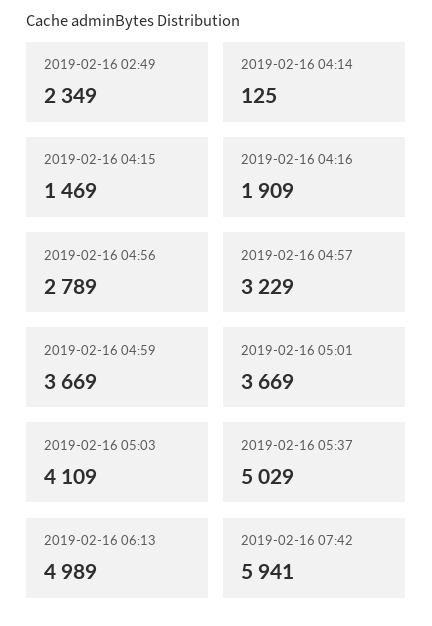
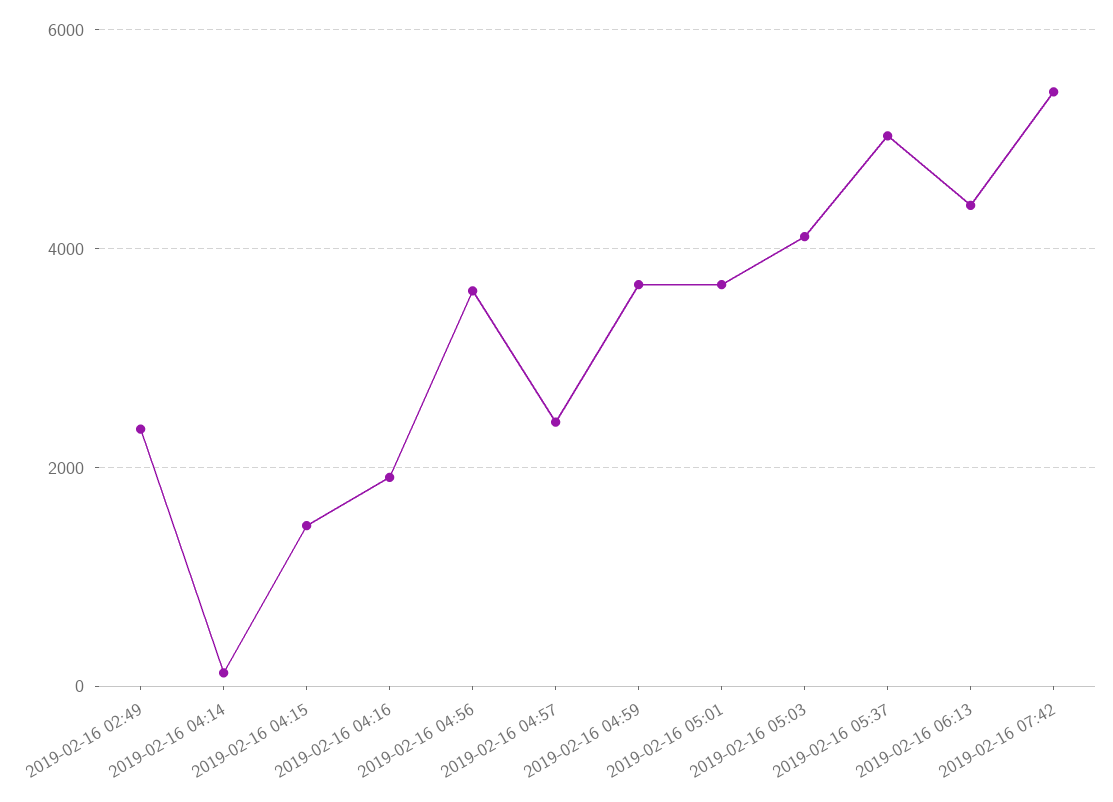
  {
    "2019-02-16 02:49": 2349,
    "2019-02-16 04:14": 125,
    "2019-02-16 04:15": 1469,
    "2019-02-16 04:16": 1909,
-   "2019-02-16 04:56": 2789,
+   "2019-02-16 04:56": 3600,
-   "2019-02-16 04:57": 3229,
+   "2019-02-16 04:57": 2400,
    "2019-02-16 04:59": 3669,
    "2019-02-16 05:01": 3669,
    "2019-02-16 05:03": 4109,
    "2019-02-16 05:37": 5029,
-   "2019-02-16 06:13": 4989,
+   "2019-02-16 06:13": 4400,
-   "2019-02-16 07:42": 5941
+   "2019-02-16 07:42": 5400
  }

